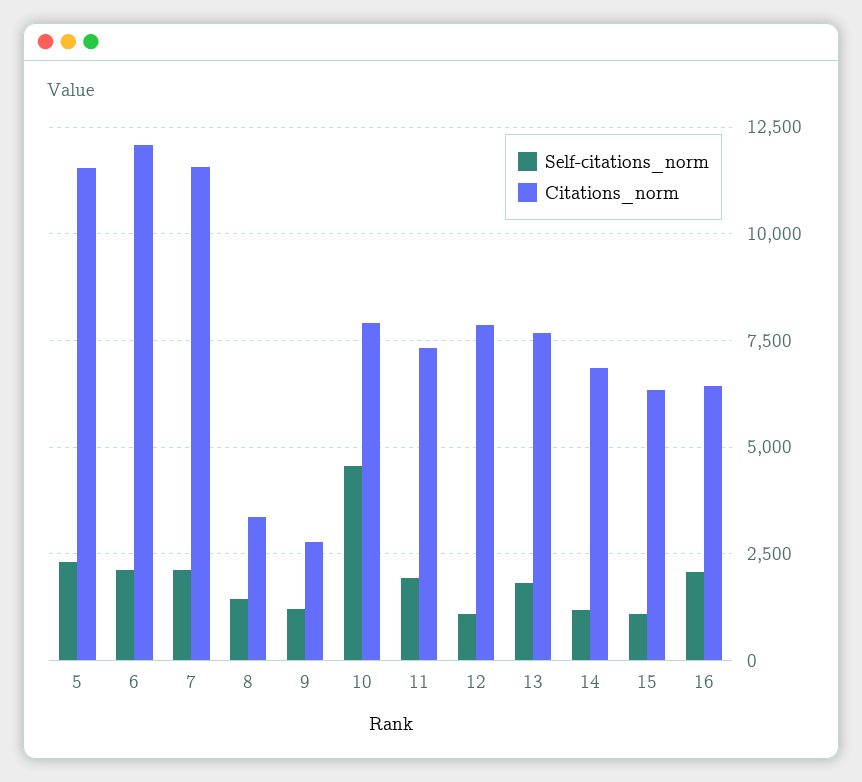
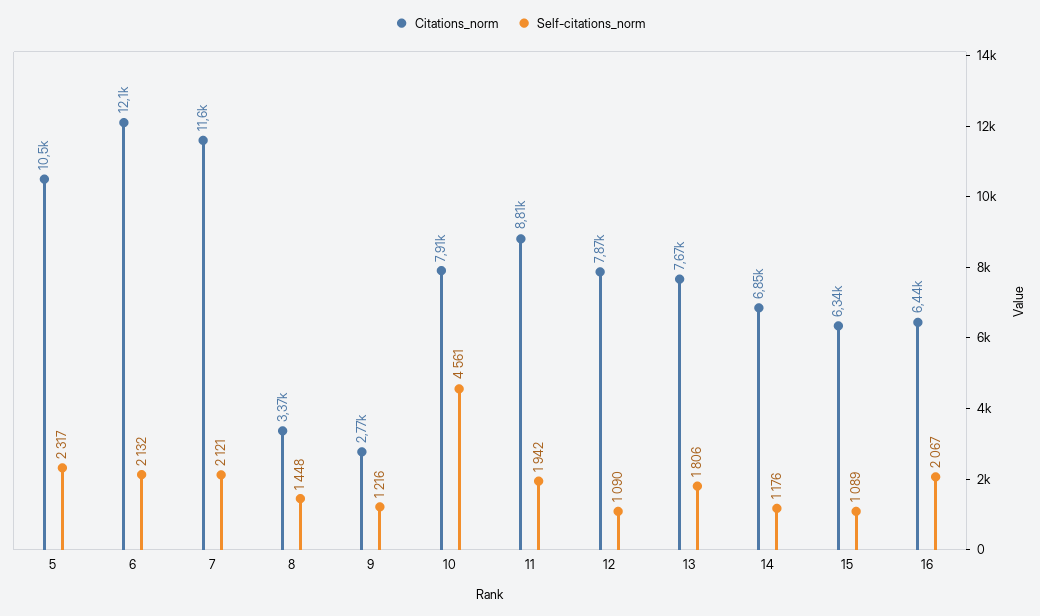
  {
    "Self-citations_norm": {
      "5": 2317,
      "6": 2132,
      "7": 2121,
      "8": 1448,
      "9": 1216,
      "10": 4561,
      "11": 1942,
      "12": 1090,
      "13": 1806,
      "14": 1176,
      "15": 1089,
      "16": 2067
    },
    "Citations_norm": {
-     "5": 11500,
+     "5": 10500,
      "6": 12100,
      "7": 11600,
      "8": 3370,
      "9": 2770,
      "10": 7910,
-     "11": 7250,
+     "11": 8810,
      "12": 7870,
      "13": 7670,
      "14": 6850,
      "15": 6340,
      "16": 6440
    }
  }

